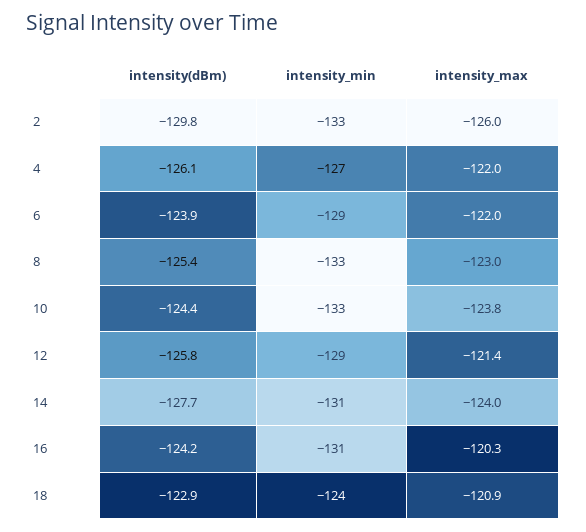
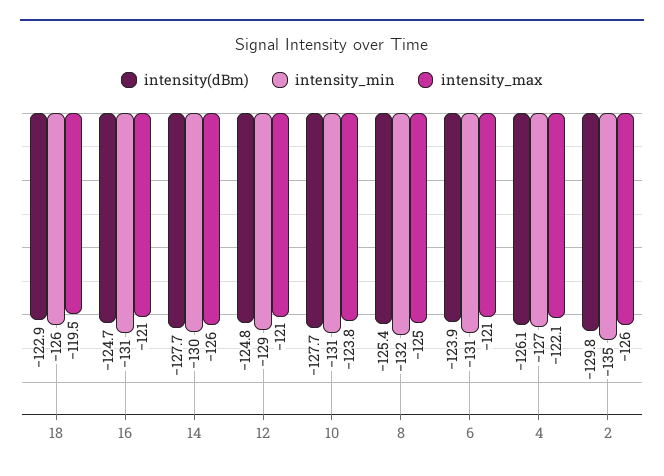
  {
    "intensity(dBm)": {
      "2": -129.8,
      "4": -126.1,
      "6": -123.9,
      "8": -125.4,
-     "10": -124.4,
+     "10": -127.7,
-     "12": -125.8,
+     "12": -124.8,
      "14": -127.7,
-     "16": -124.2,
+     "16": -124.7,
      "18": -122.9
    },
    "intensity_min": {
-     "2": -133,
+     "2": -135,
      "4": -127,
-     "6": -129,
+     "6": -131,
-     "8": -133,
+     "8": -132,
-     "10": -133,
+     "10": -131,
      "12": -129,
-     "14": -131,
+     "14": -130,
      "16": -131,
-     "18": -124
+     "18": -126
    },
    "intensity_max": {
      "2": -126,
-     "4": -122,
+     "4": -122.1,
-     "6": -122,
+     "6": -121,
-     "8": -123,
+     "8": -125,
      "10": -123.8,
-     "12": -121.4,
+     "12": -121,
-     "14": -124,
+     "14": -126,
-     "16": -120.3,
+     "16": -121,
-     "18": -120.9
+     "18": -119.5
    }
  }

